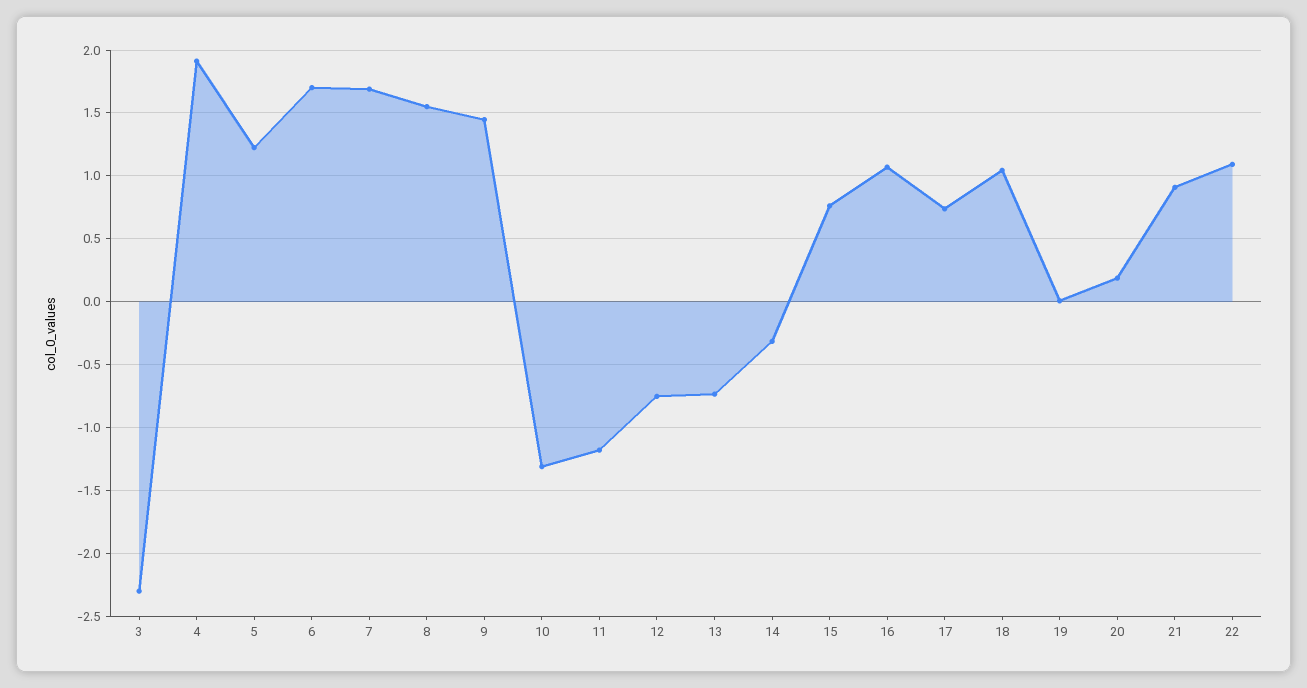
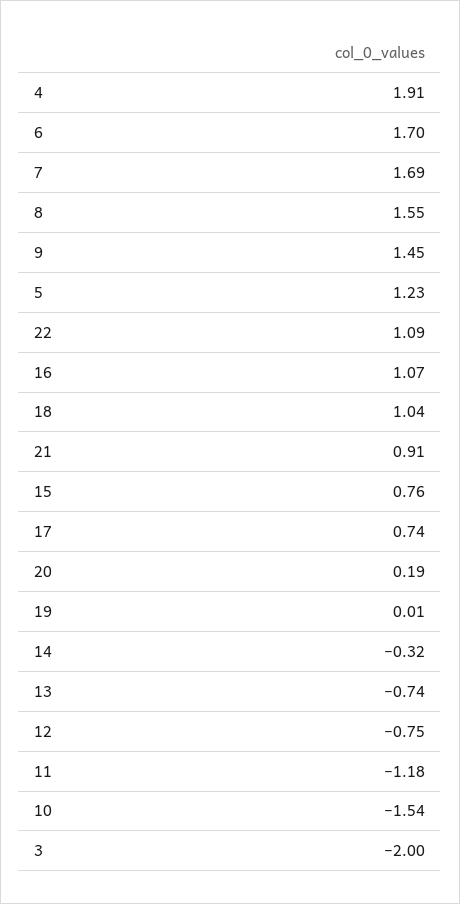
  {
-   "3": -2.3,
+   "3": -2,
    "4": 1.91,
    "5": 1.23,
    "6": 1.7,
    "7": 1.69,
    "8": 1.55,
    "9": 1.45,
-   "10": -1.3,
+   "10": -1.54,
    "11": -1.18,
    "12": -0.75,
    "13": -0.74,
    "14": -0.32,
    "15": 0.76,
    "16": 1.07,
    "17": 0.74,
    "18": 1.04,
    "19": 0.01,
    "20": 0.19,
    "21": 0.91,
    "22": 1.09
  }

